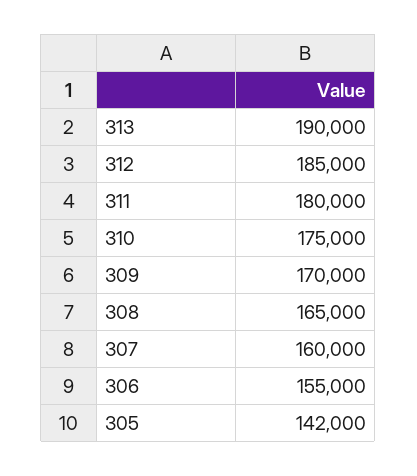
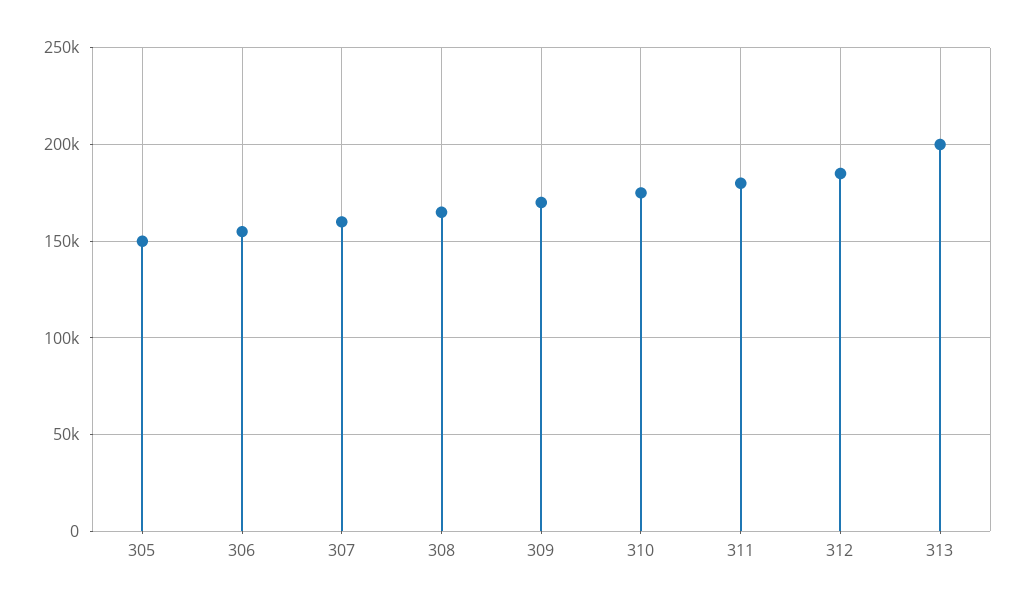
  {
-   "313": 190000,
+   "313": 200000,
    "312": 185000,
    "311": 180000,
    "310": 175000,
    "309": 170000,
    "308": 165000,
    "307": 160000,
    "306": 155000,
-   "305": 142000
+   "305": 150000
  }

